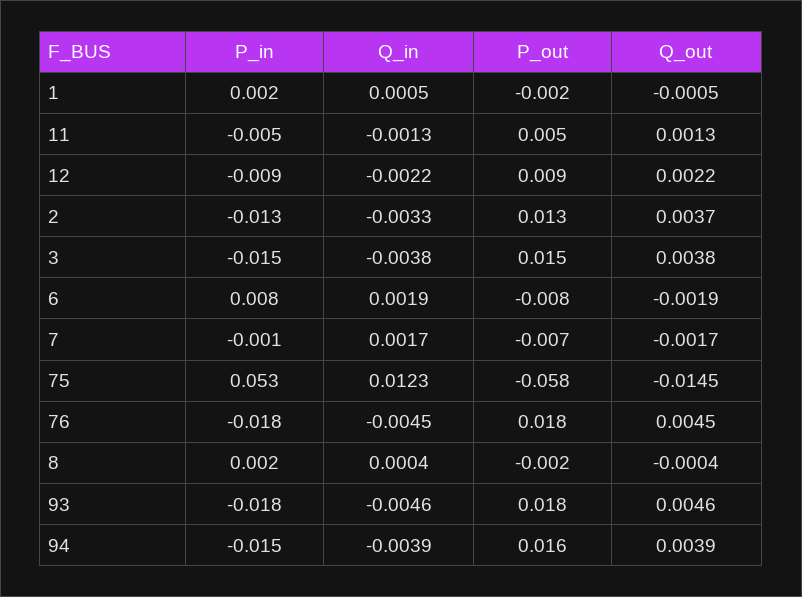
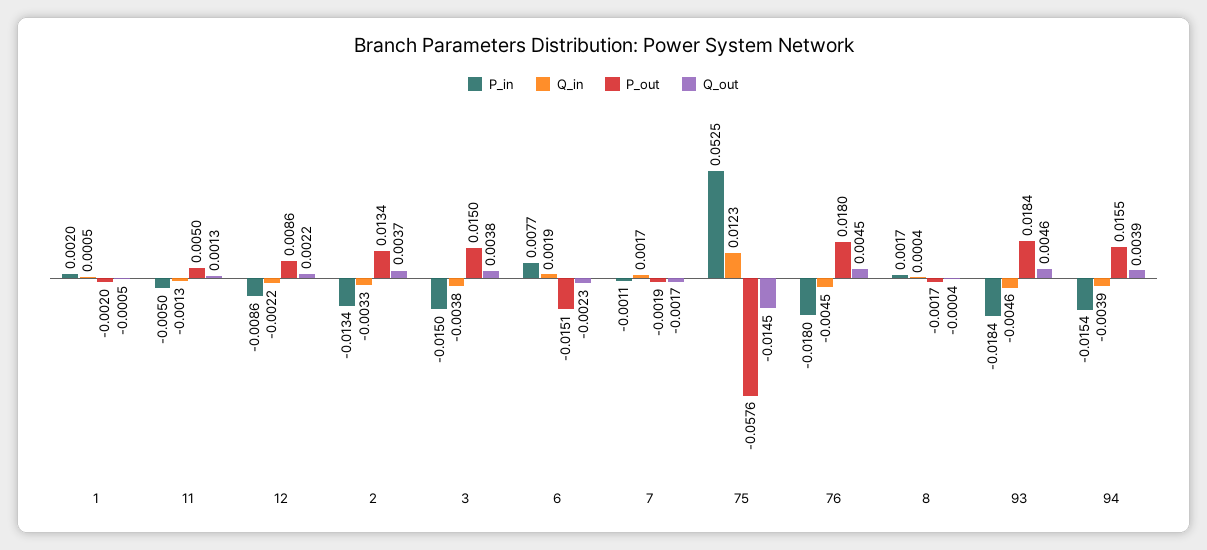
  {
    "P_in": {
      "1": 0.002,
      "11": -0.005,
      "12": -0.0086,
      "2": -0.0134,
      "3": -0.015,
      "6": 0.0077,
      "7": -0.0011,
      "75": 0.0525,
      "76": -0.018,
      "8": 0.0017,
      "93": -0.0184,
      "94": -0.0154
    },
    "Q_in": {
      "1": 0.0005,
      "11": -0.0013,
      "12": -0.0022,
      "2": -0.0033,
      "3": -0.0038,
      "6": 0.0019,
      "7": 0.0017,
      "75": 0.0123,
      "76": -0.0045,
      "8": 0.0004,
      "93": -0.0046,
      "94": -0.0039
    },
    "P_out": {
      "1": -0.002,
      "11": 0.005,
      "12": 0.0086,
      "2": 0.0134,
      "3": 0.015,
-     "6": -0.008,
+     "6": -0.0151,
-     "7": -0.007,
+     "7": -0.0019,
      "75": -0.0576,
      "76": 0.018,
      "8": -0.0017,
      "93": 0.0184,
      "94": 0.0155
    },
    "Q_out": {
      "1": -0.0005,
      "11": 0.0013,
      "12": 0.0022,
      "2": 0.0037,
      "3": 0.0038,
-     "6": -0.0019,
+     "6": -0.0023,
      "7": -0.0017,
      "75": -0.0145,
      "76": 0.0045,
      "8": -0.0004,
      "93": 0.0046,
      "94": 0.0039
    }
  }

